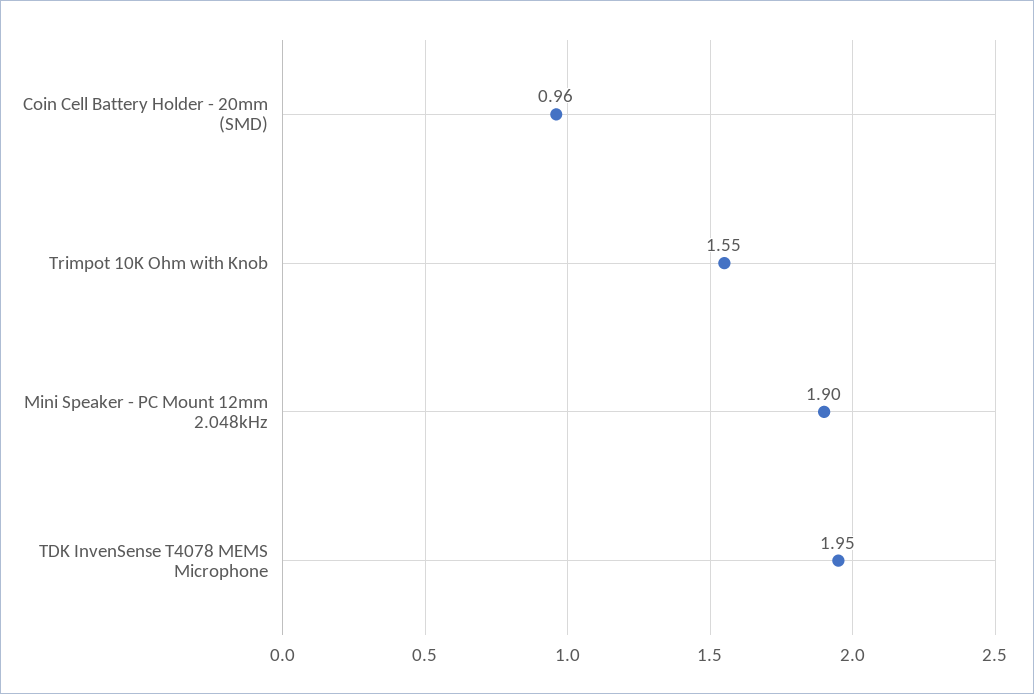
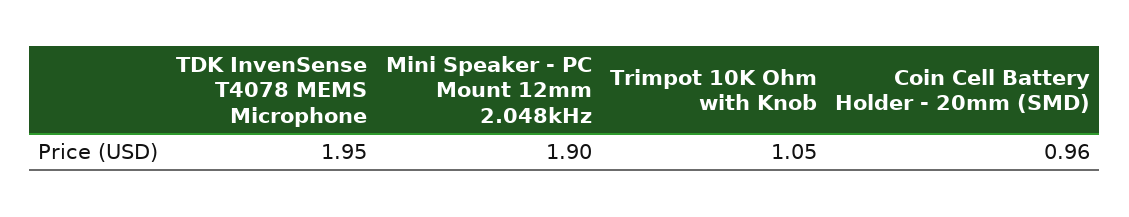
  {
    "Coin Cell Battery Holder - 20mm (SMD)": 0.96,
-   "Trimpot 10K Ohm with Knob": 1.55,
+   "Trimpot 10K Ohm with Knob": 1.05,
    "Mini Speaker - PC Mount 12mm 2.048kHz": 1.9,
    "TDK InvenSense T4078 MEMS Microphone": 1.95
  }

